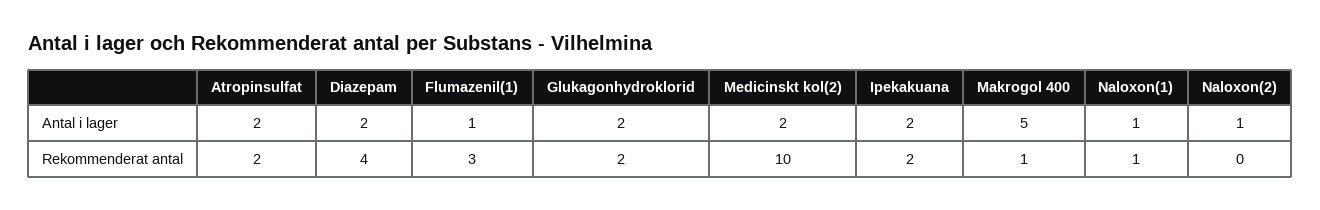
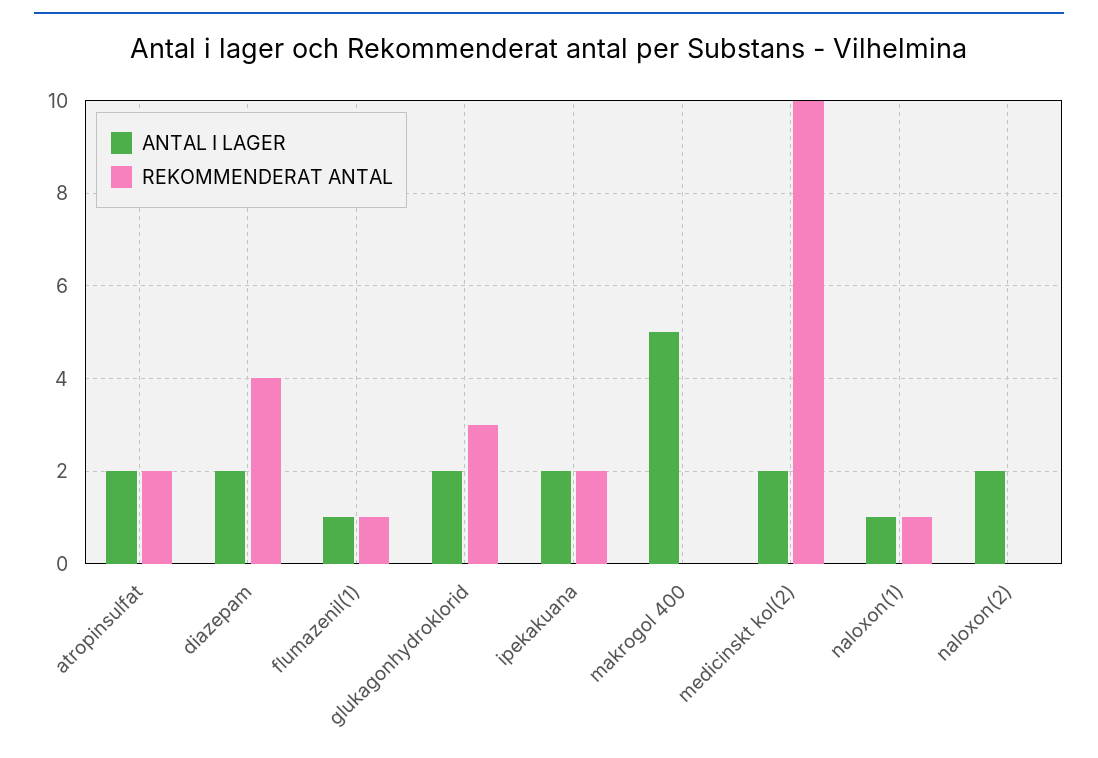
  {
    "Antal i lager": {
      "Atropinsulfat": 2,
      "Diazepam": 2,
      "Flumazenil(1)": 1,
      "Glukagonhydroklorid": 2,
      "Medicinskt kol(2)": 2,
      "Ipekakuana": 2,
      "Makrogol 400": 5,
      "Naloxon(1)": 1,
-     "Naloxon(2)": 1
+     "Naloxon(2)": 2
    },
    "Rekommenderat antal": {
      "Atropinsulfat": 2,
      "Diazepam": 4,
-     "Flumazenil(1)": 3,
+     "Flumazenil(1)": 1,
-     "Glukagonhydroklorid": 2,
+     "Glukagonhydroklorid": 3,
      "Medicinskt kol(2)": 10,
      "Ipekakuana": 2,
-     "Makrogol 400": 1,
+     "Makrogol 400": 0,
      "Naloxon(1)": 1,
      "Naloxon(2)": 0
    }
  }

